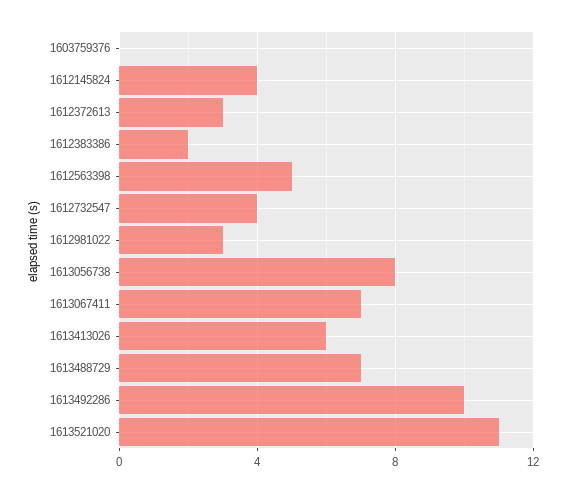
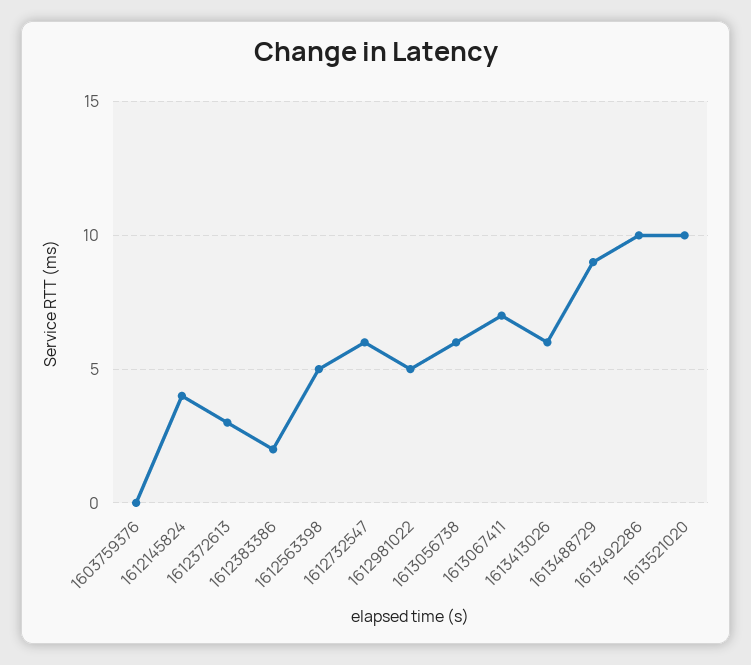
  {
    "1603759376": 0,
    "1612145824": 4,
    "1612372613": 3,
    "1612383386": 2,
    "1612563398": 5,
-   "1612732547": 4,
+   "1612732547": 6,
-   "1612981022": 3,
+   "1612981022": 5,
-   "1613056738": 8,
+   "1613056738": 6,
    "1613067411": 7,
    "1613413026": 6,
-   "1613488729": 7,
+   "1613488729": 9,
    "1613492286": 10,
-   "1613521020": 11
+   "1613521020": 10
  }

